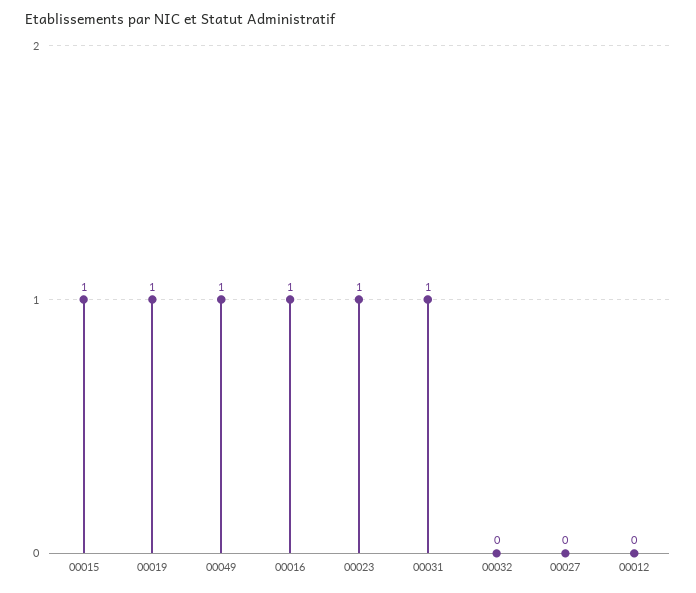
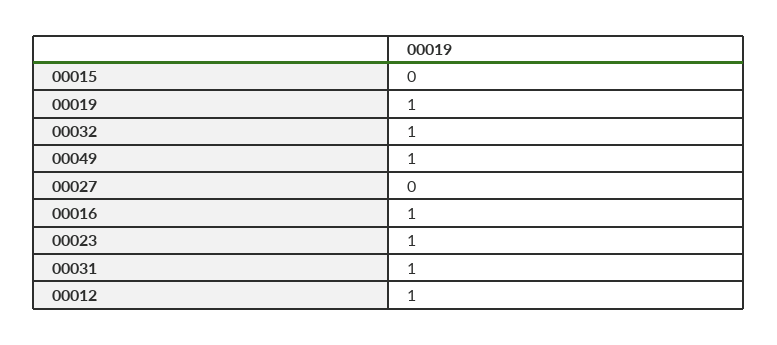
  {
-   "00015": 1,
+   "00015": 0,
    "00019": 1,
    "00049": 1,
    "00016": 1,
    "00023": 1,
    "00031": 1,
-   "00032": 0,
+   "00032": 1,
    "00027": 0,
-   "00012": 0
+   "00012": 1
  }

